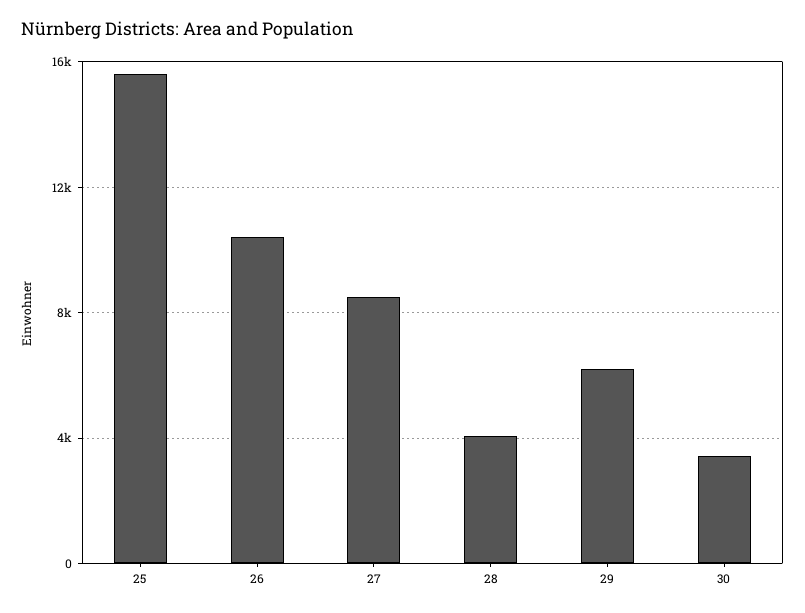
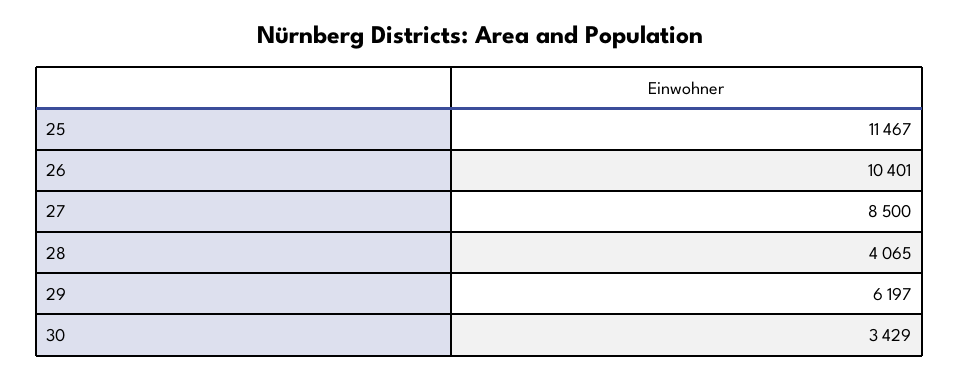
  {
-   "25": 15500,
+   "25": 11467,
    "26": 10401,
    "27": 8500,
    "28": 4065,
    "29": 6197,
    "30": 3429
  }

